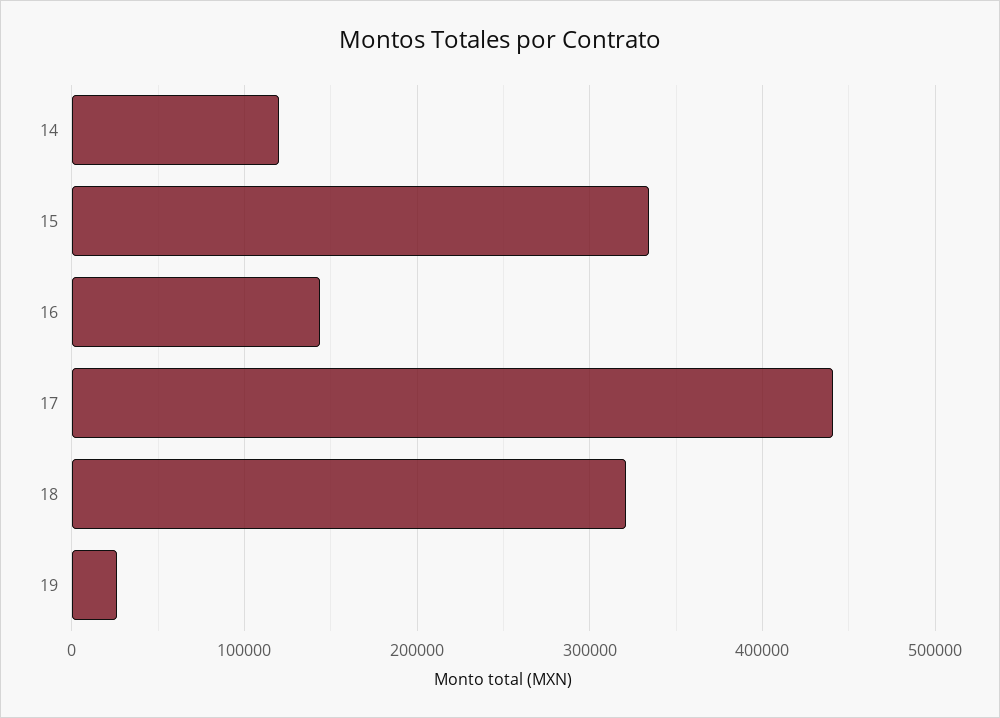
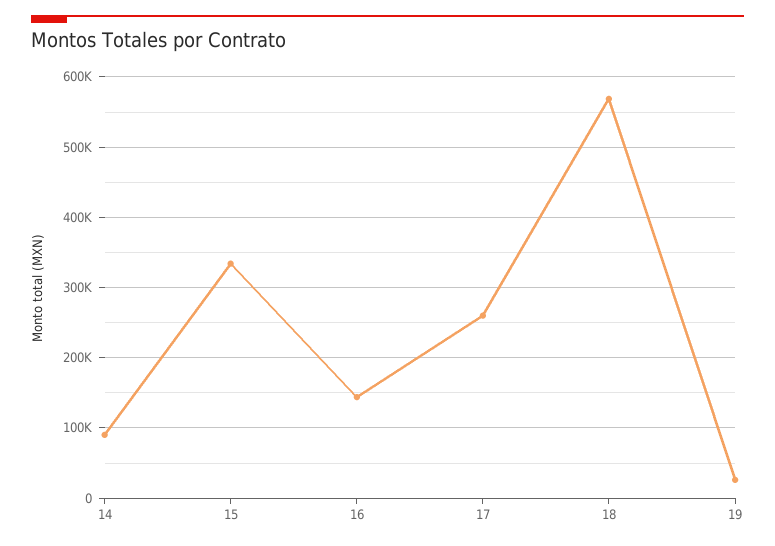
  {
-   "14": 120000,
+   "14": 90000,
    "15": 330000,
    "16": 140000,
-   "17": 440000,
+   "17": 260000,
-   "18": 320000,
+   "18": 570000,
    "19": 30000
  }

